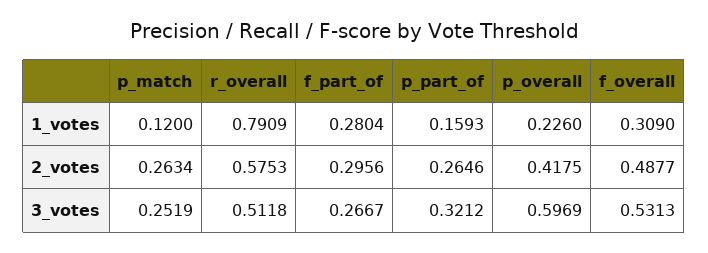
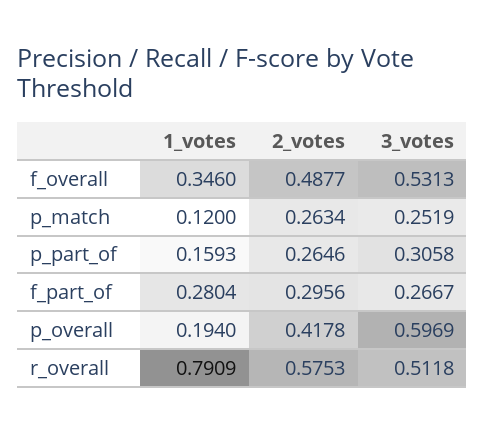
  {
    "p_match": {
      "1_votes": 0.12,
      "2_votes": 0.2634,
      "3_votes": 0.2519
    },
    "r_overall": {
      "1_votes": 0.7909,
      "2_votes": 0.5753,
      "3_votes": 0.5118
    },
    "f_part_of": {
      "1_votes": 0.2804,
      "2_votes": 0.2956,
      "3_votes": 0.2667
    },
    "p_part_of": {
      "1_votes": 0.1593,
      "2_votes": 0.2646,
-     "3_votes": 0.3212
+     "3_votes": 0.3058
    },
    "p_overall": {
-     "1_votes": 0.226,
+     "1_votes": 0.194,
-     "2_votes": 0.4175,
+     "2_votes": 0.4178,
      "3_votes": 0.5969
    },
    "f_overall": {
-     "1_votes": 0.309,
+     "1_votes": 0.346,
      "2_votes": 0.4877,
      "3_votes": 0.5313
    }
  }

